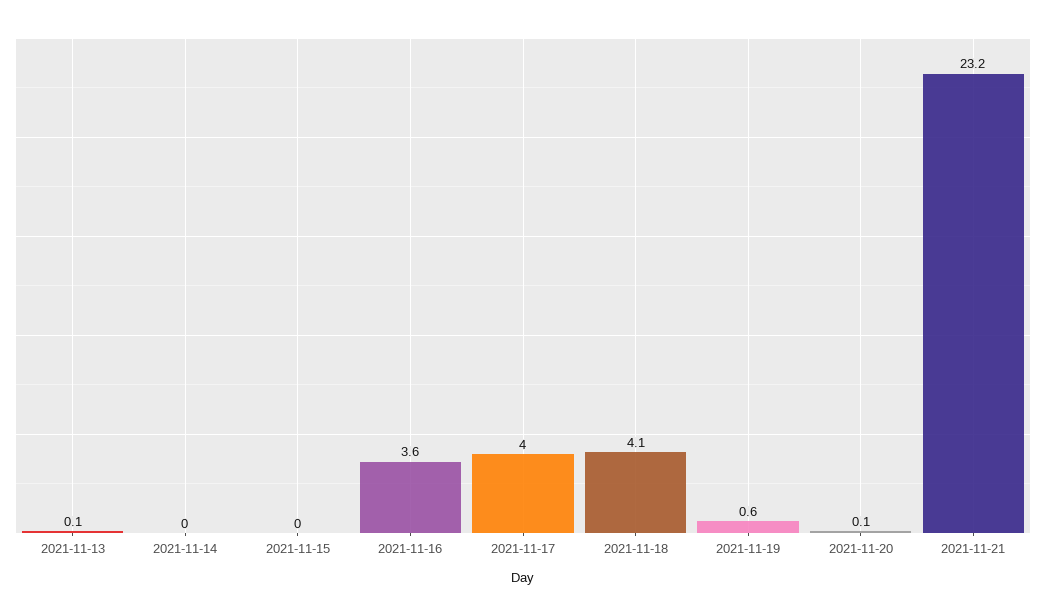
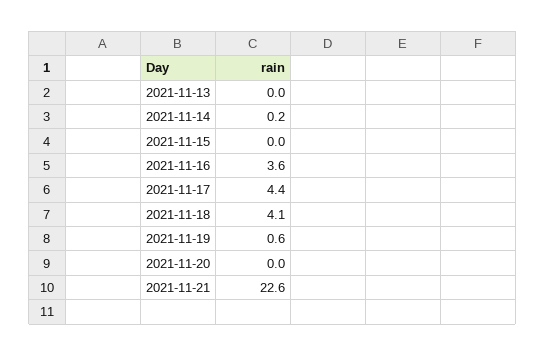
  {
-   "2021-11-13": 0.1,
+   "2021-11-13": 0,
-   "2021-11-14": 0,
+   "2021-11-14": 0.2,
    "2021-11-15": 0,
    "2021-11-16": 3.6,
-   "2021-11-17": 4,
+   "2021-11-17": 4.4,
    "2021-11-18": 4.1,
    "2021-11-19": 0.6,
-   "2021-11-20": 0.1,
+   "2021-11-20": 0,
-   "2021-11-21": 23.2
+   "2021-11-21": 22.6
  }

